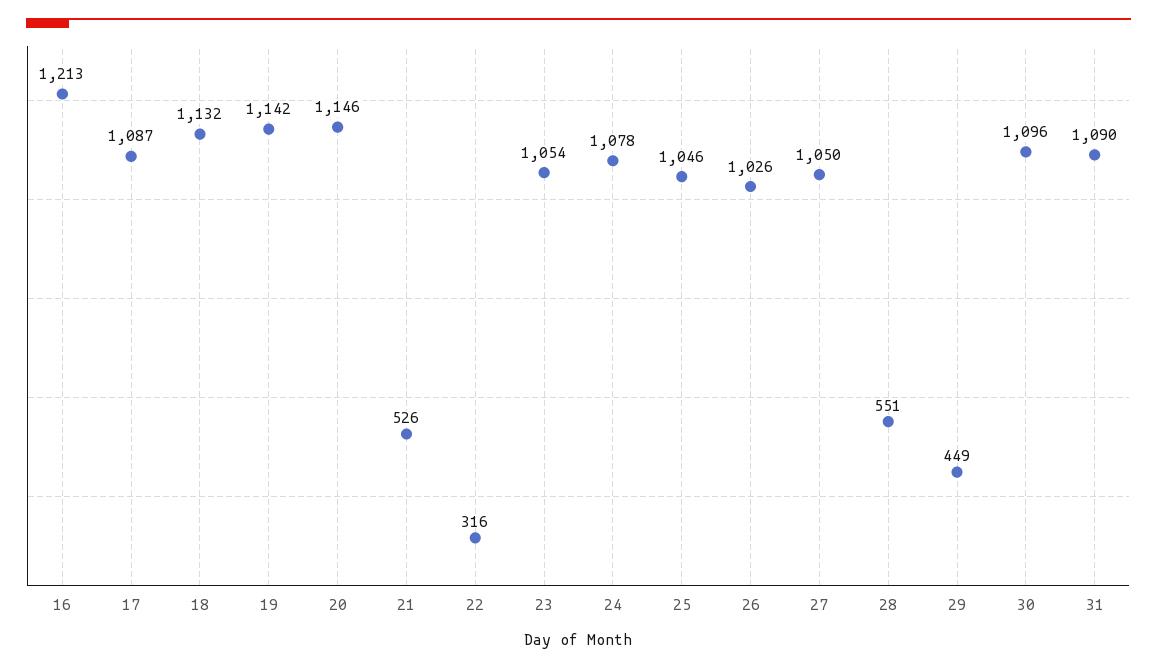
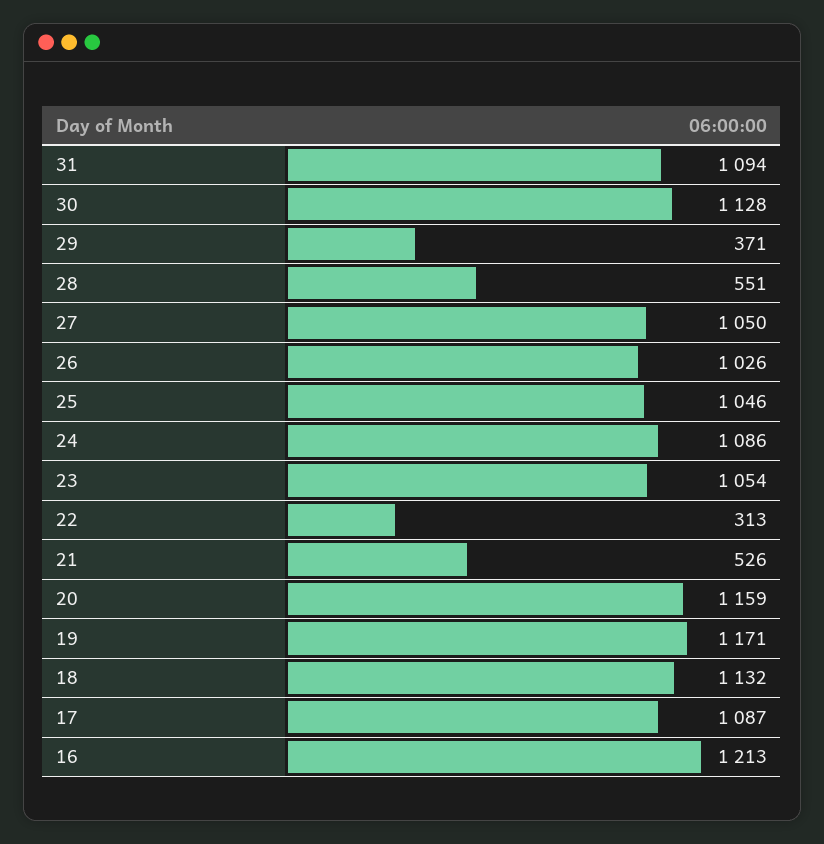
  {
    "16": 1213,
    "17": 1087,
    "18": 1132,
-   "19": 1142,
+   "19": 1171,
-   "20": 1146,
+   "20": 1159,
    "21": 526,
-   "22": 316,
+   "22": 313,
    "23": 1054,
-   "24": 1078,
+   "24": 1086,
    "25": 1046,
    "26": 1026,
    "27": 1050,
    "28": 551,
-   "29": 449,
+   "29": 371,
-   "30": 1096,
+   "30": 1128,
-   "31": 1090
+   "31": 1094
  }

